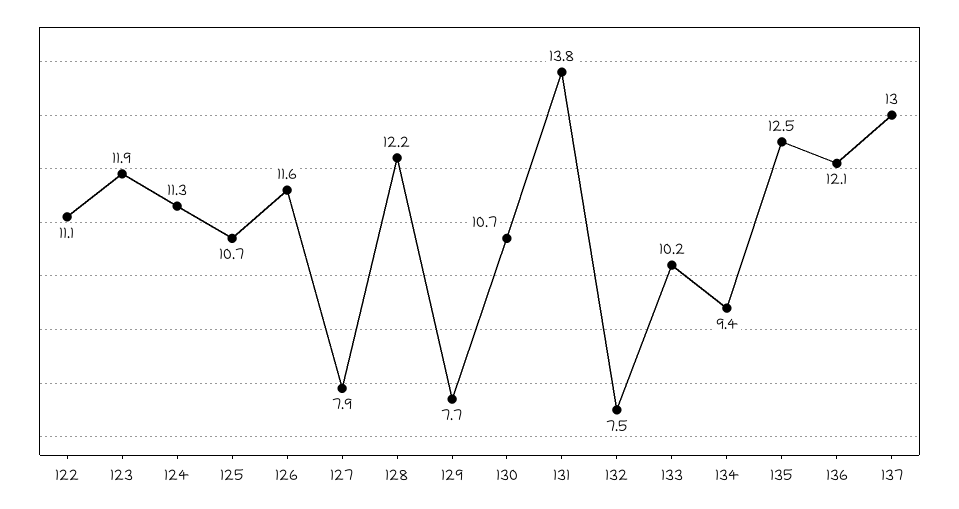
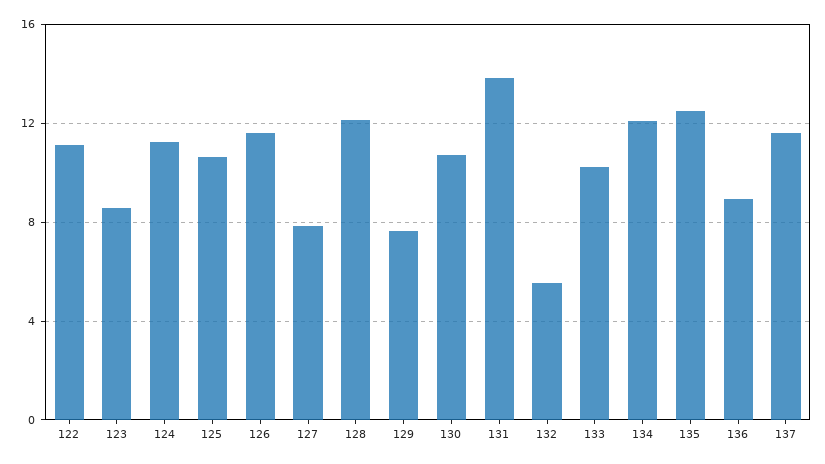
  {
    "122": 11.1,
-   "123": 11.9,
+   "123": 8.5,
    "124": 11.3,
    "125": 10.7,
    "126": 11.6,
    "127": 7.9,
    "128": 12.2,
    "129": 7.7,
    "130": 10.7,
    "131": 13.8,
-   "132": 7.5,
+   "132": 5.5,
    "133": 10.2,
-   "134": 9.4,
+   "134": 12,
    "135": 12.5,
-   "136": 12.1,
+   "136": 9,
-   "137": 13
+   "137": 11.5
  }

